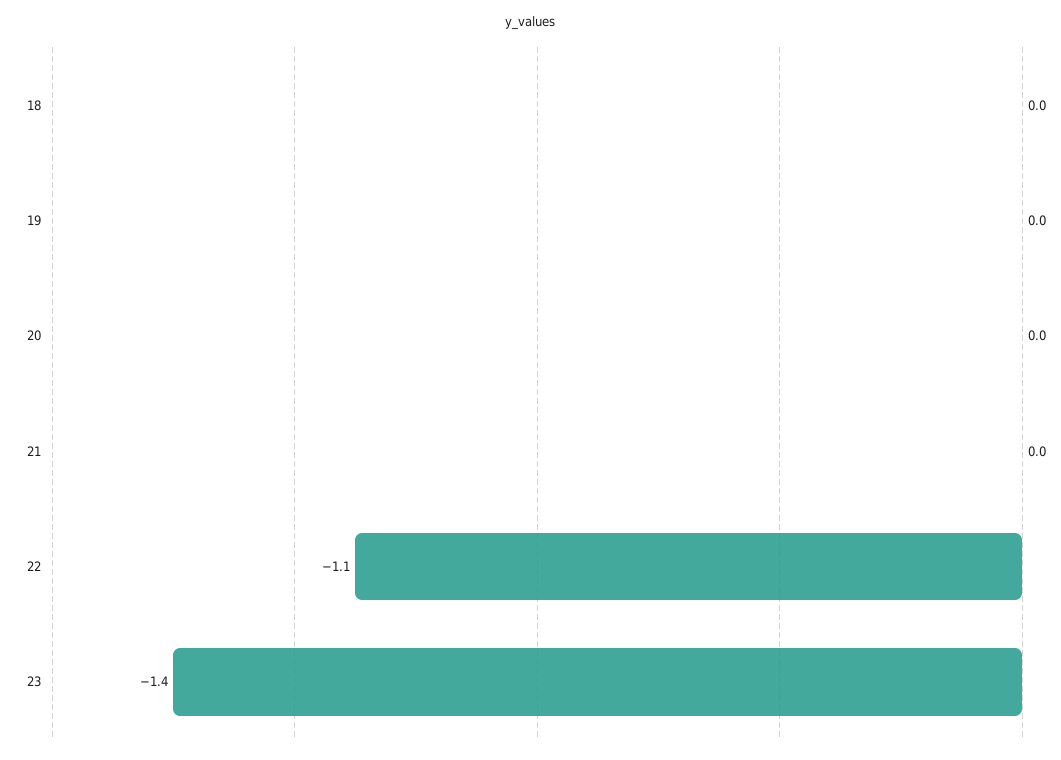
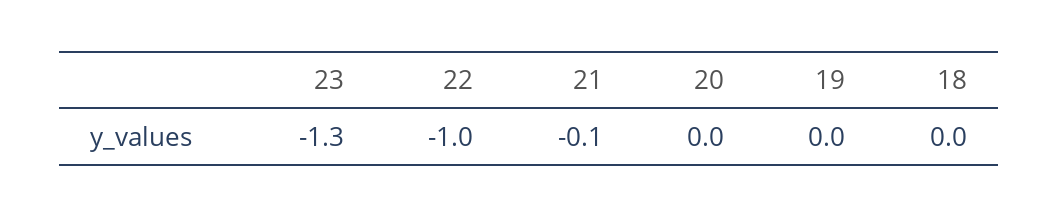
  {
    "18": 0,
    "19": 0,
    "20": 0,
-   "21": 0,
+   "21": -0.1,
-   "22": -1.1,
+   "22": -1,
-   "23": -1.4
+   "23": -1.3
  }

